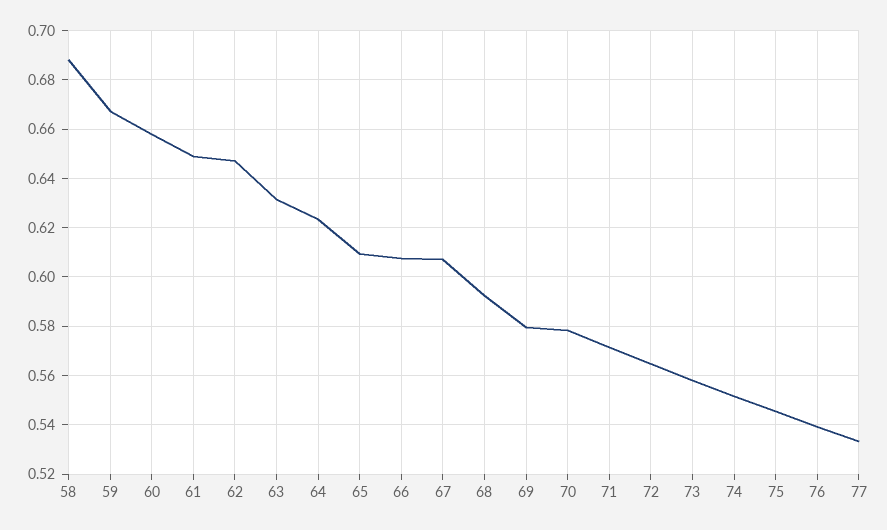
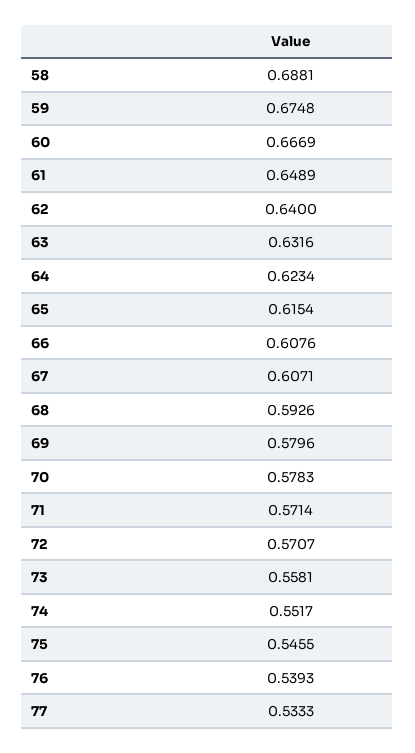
  {
    "58": 0.6881,
-   "59": 0.6675,
+   "59": 0.6748,
-   "60": 0.6575,
+   "60": 0.6669,
    "61": 0.6489,
-   "62": 0.6475,
+   "62": 0.64,
    "63": 0.6316,
    "64": 0.6234,
-   "65": 0.61,
+   "65": 0.6154,
    "66": 0.6076,
    "67": 0.6071,
    "68": 0.5926,
    "69": 0.5796,
    "70": 0.5783,
    "71": 0.5714,
-   "72": 0.565,
+   "72": 0.5707,
    "73": 0.5581,
    "74": 0.5517,
    "75": 0.5455,
    "76": 0.5393,
    "77": 0.5333
  }

